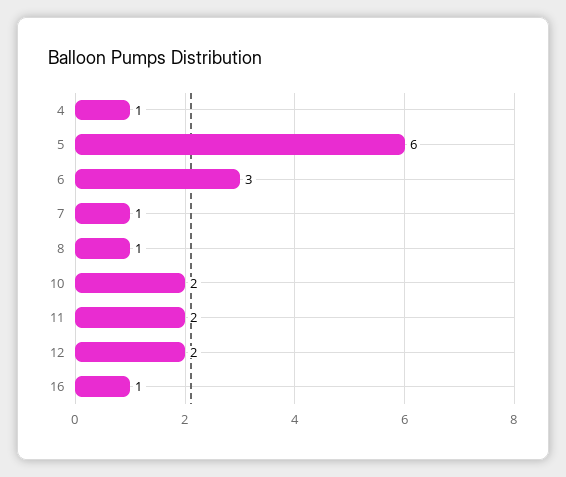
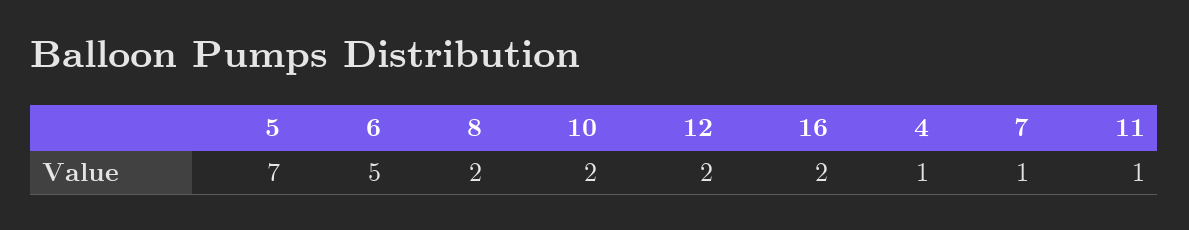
  {
    "4": 1,
-   "5": 6,
+   "5": 7,
-   "6": 3,
+   "6": 5,
    "7": 1,
-   "8": 1,
+   "8": 2,
    "10": 2,
-   "11": 2,
+   "11": 1,
    "12": 2,
-   "16": 1
+   "16": 2
  }

